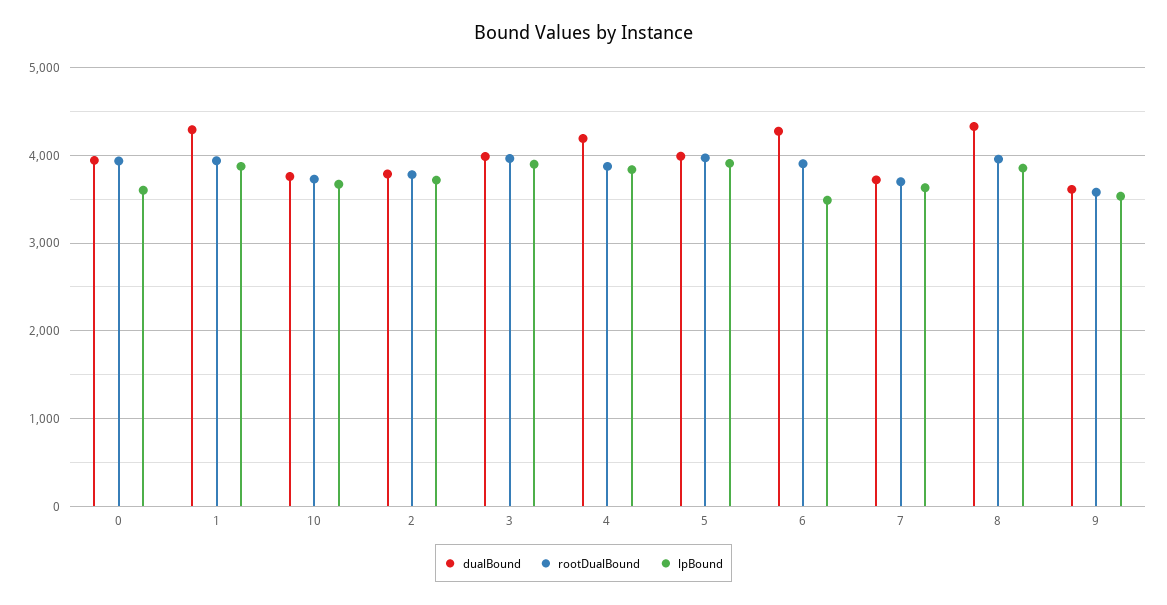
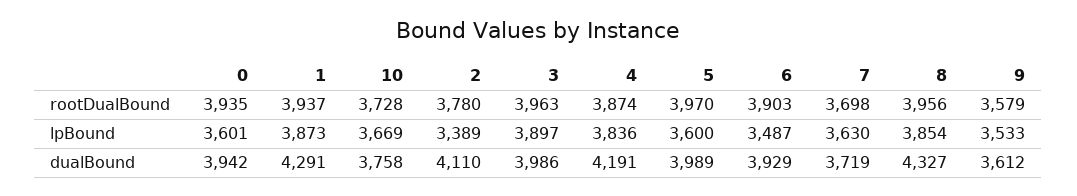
  {
    "dualBound": {
      "0": 3942,
      "1": 4291,
      "10": 3758,
-     "2": 3800,
+     "2": 4110,
      "3": 3986,
      "4": 4191,
      "5": 3989,
-     "6": 4300,
+     "6": 3929,
      "7": 3719,
      "8": 4327,
      "9": 3612
    },
    "rootDualBound": {
      "0": 3935,
      "1": 3937,
      "10": 3728,
      "2": 3780,
      "3": 3963,
      "4": 3874,
      "5": 3970,
      "6": 3903,
      "7": 3698,
      "8": 3956,
      "9": 3579
    },
    "lpBound": {
      "0": 3601,
      "1": 3873,
      "10": 3669,
-     "2": 3700,
+     "2": 3389,
      "3": 3897,
      "4": 3836,
-     "5": 3900,
+     "5": 3600,
      "6": 3487,
      "7": 3630,
      "8": 3854,
      "9": 3533
    }
  }

